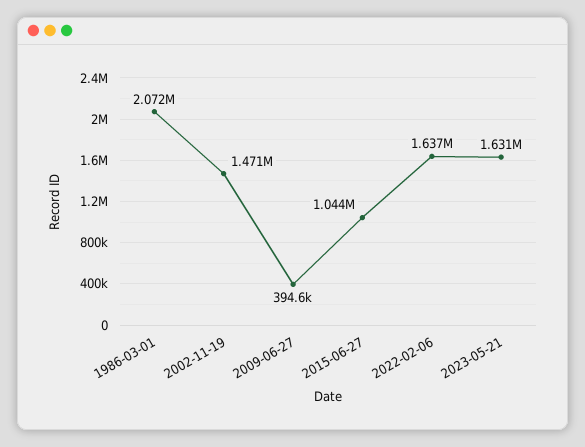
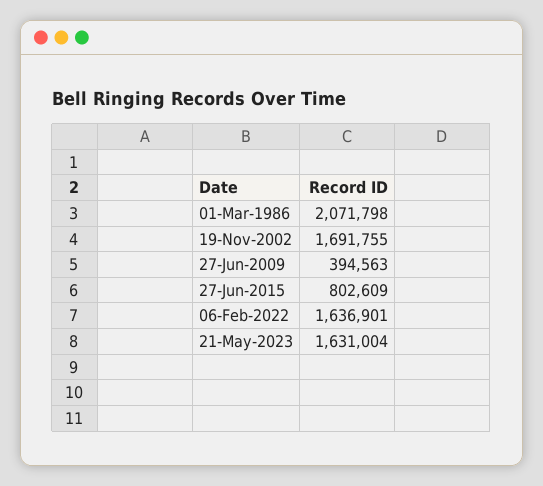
  {
    "1986-03-01": 2071798,
-   "2002-11-19": 1471000,
+   "2002-11-19": 1691755,
    "2009-06-27": 394563,
-   "2015-06-27": 1044000,
+   "2015-06-27": 802609,
    "2022-02-06": 1636901,
    "2023-05-21": 1631004
  }

